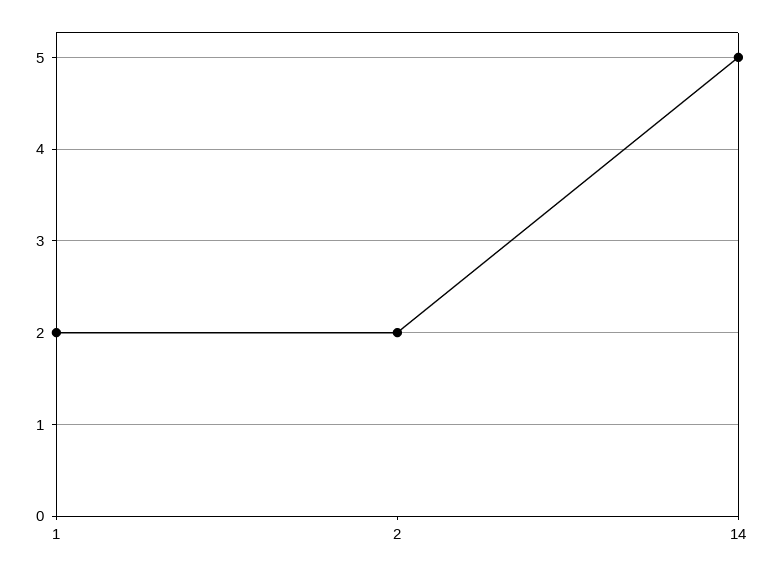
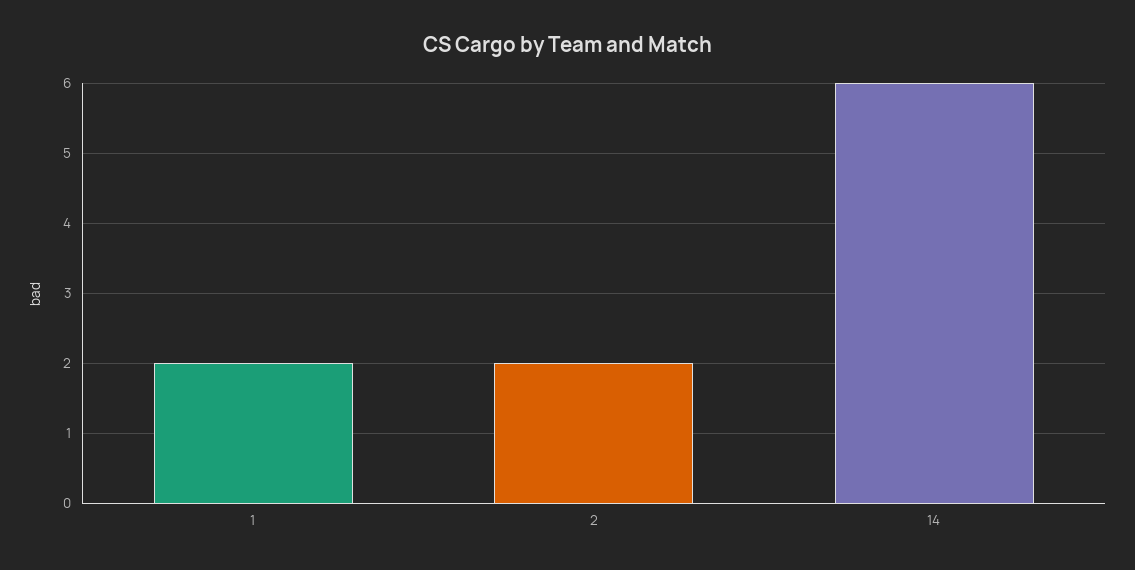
  {
    "1": 2,
    "2": 2,
-   "14": 5
+   "14": 6
  }

